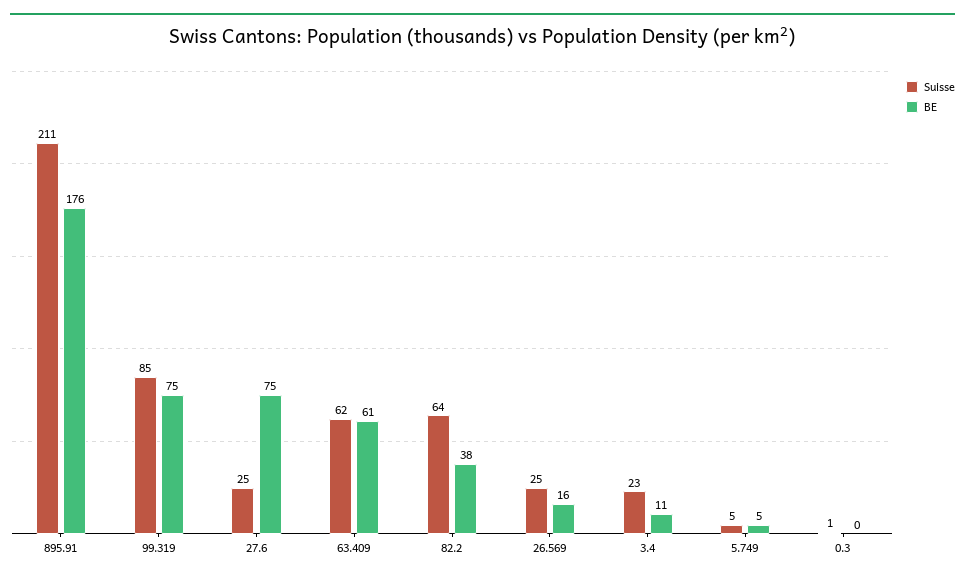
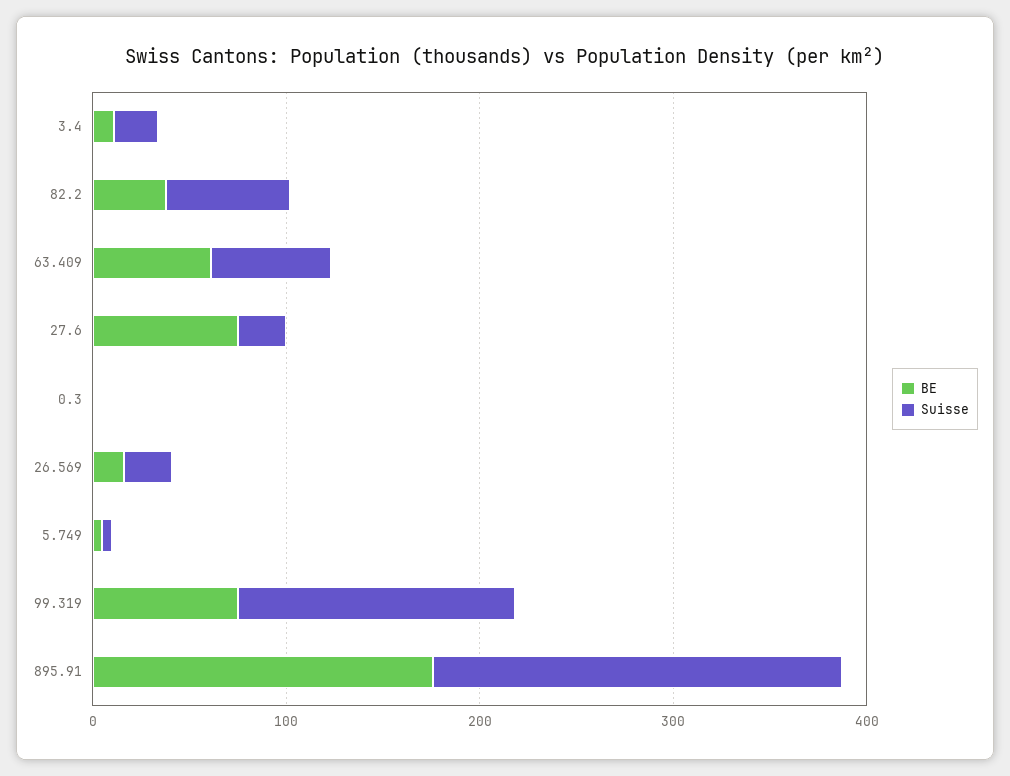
  {
    "Suisse": {
      "895.91": 211,
-     "99.319": 85,
+     "99.319": 140,
      "27.6": 25,
      "63.409": 62,
      "82.2": 64,
      "26.569": 25,
      "3.4": 23,
      "5.749": 5,
      "0.3": 1
    },
    "BE": {
      "895.91": 176,
      "99.319": 75,
      "27.6": 75,
      "63.409": 61,
      "82.2": 38,
      "26.569": 16,
      "3.4": 11,
      "5.749": 5,
      "0.3": 0
    }
  }

